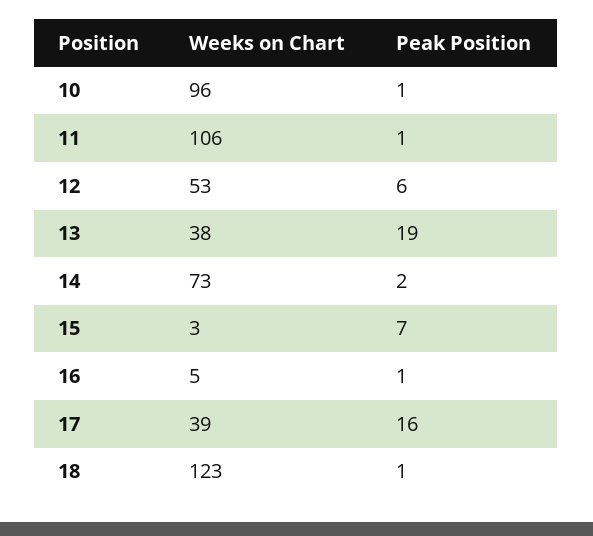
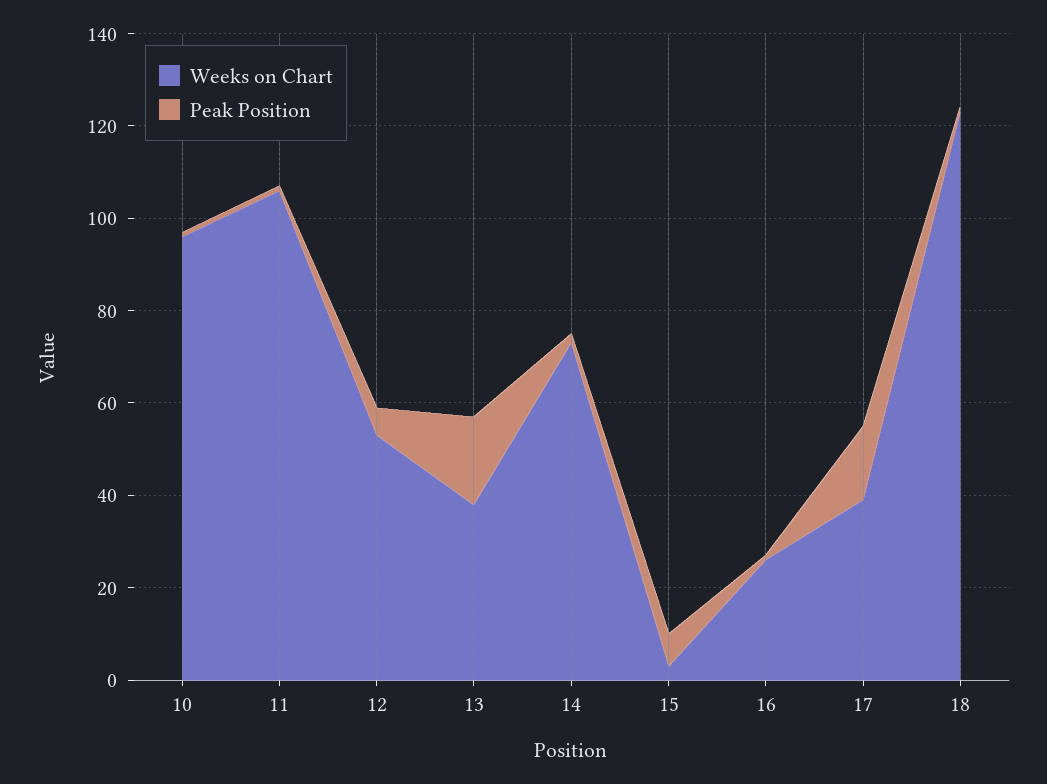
  {
    "Weeks on Chart": {
      "10": 96,
      "11": 106,
      "12": 53,
      "13": 38,
      "14": 73,
      "15": 3,
-     "16": 5,
+     "16": 25,
      "17": 39,
      "18": 123
    },
    "Peak Position": {
      "10": 1,
      "11": 1,
      "12": 6,
      "13": 19,
      "14": 2,
      "15": 7,
      "16": 1,
      "17": 16,
      "18": 1
    }
  }

